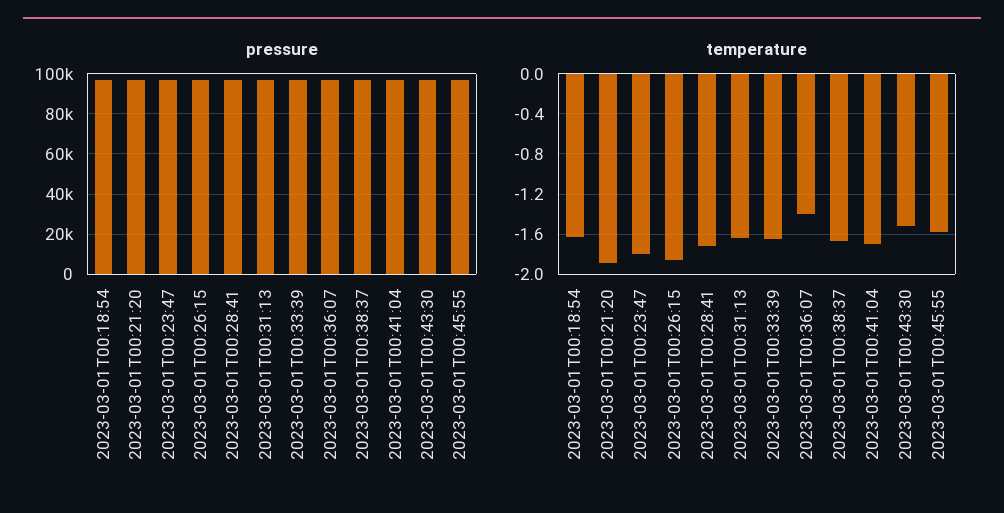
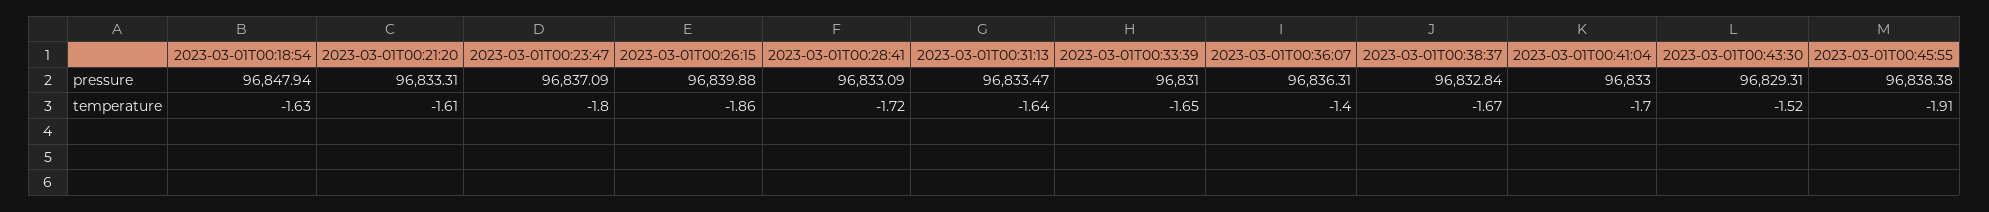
  {
    "pressure": {
      "2023-03-01T00:18:54": 96847.94,
      "2023-03-01T00:21:20": 96833.31,
      "2023-03-01T00:23:47": 96837.09,
      "2023-03-01T00:26:15": 96839.88,
      "2023-03-01T00:28:41": 96833.09,
      "2023-03-01T00:31:13": 96833.47,
      "2023-03-01T00:33:39": 96831,
      "2023-03-01T00:36:07": 96836.31,
      "2023-03-01T00:38:37": 96832.84,
      "2023-03-01T00:41:04": 96833,
      "2023-03-01T00:43:30": 96829.31,
      "2023-03-01T00:45:55": 96838.38
    },
    "temperature": {
      "2023-03-01T00:18:54": -1.63,
-     "2023-03-01T00:21:20": -1.9,
+     "2023-03-01T00:21:20": -1.61,
      "2023-03-01T00:23:47": -1.8,
      "2023-03-01T00:26:15": -1.86,
      "2023-03-01T00:28:41": -1.72,
      "2023-03-01T00:31:13": -1.64,
      "2023-03-01T00:33:39": -1.65,
      "2023-03-01T00:36:07": -1.4,
      "2023-03-01T00:38:37": -1.67,
      "2023-03-01T00:41:04": -1.7,
      "2023-03-01T00:43:30": -1.52,
-     "2023-03-01T00:45:55": -1.6
+     "2023-03-01T00:45:55": -1.91
    }
  }

